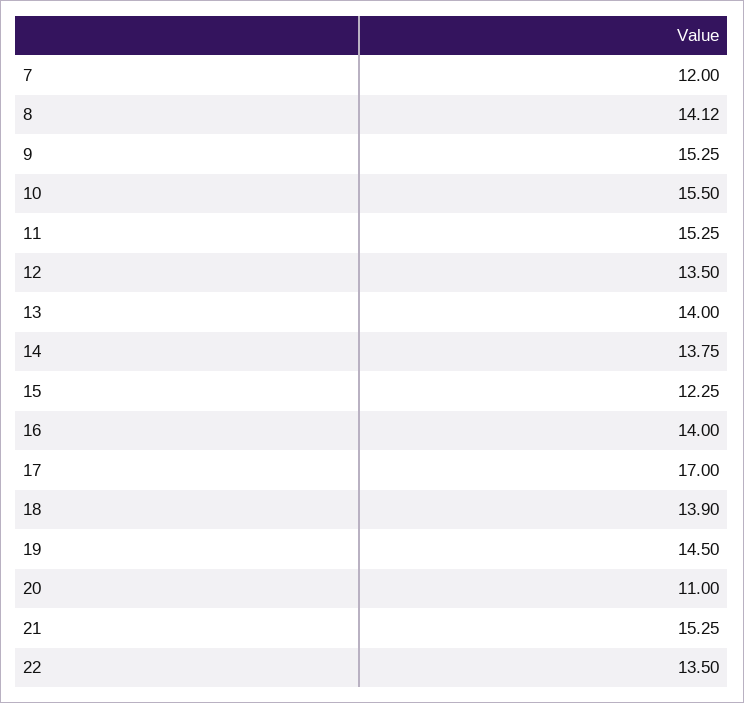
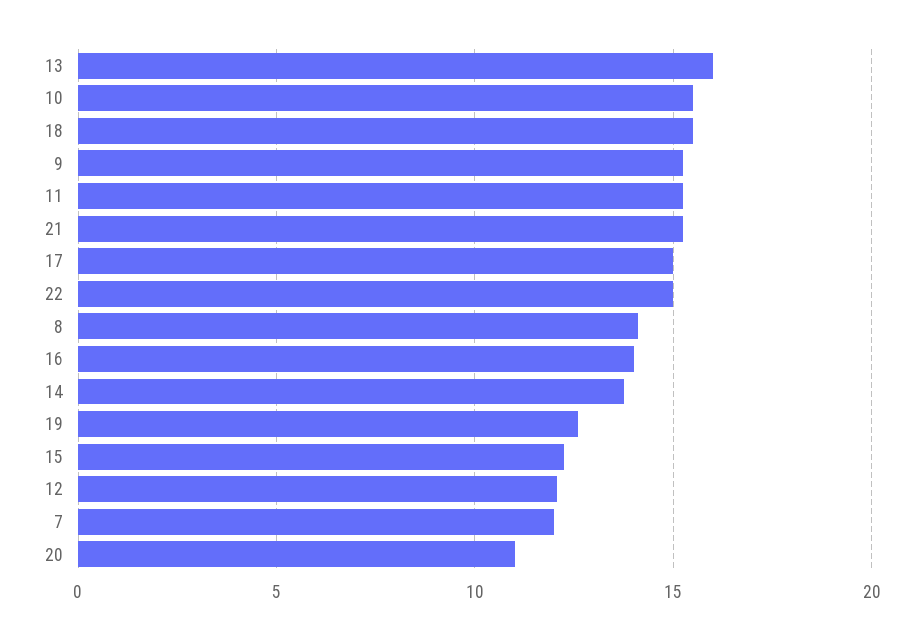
  {
    "7": 12,
    "8": 14.12,
    "9": 15.25,
    "10": 15.5,
    "11": 15.25,
-   "12": 13.5,
+   "12": 12,
-   "13": 14,
+   "13": 16,
    "14": 13.75,
    "15": 12.25,
    "16": 14,
-   "17": 17,
+   "17": 15,
-   "18": 13.9,
+   "18": 15.5,
-   "19": 14.5,
+   "19": 12.5,
    "20": 11,
    "21": 15.25,
-   "22": 13.5
+   "22": 15
  }

